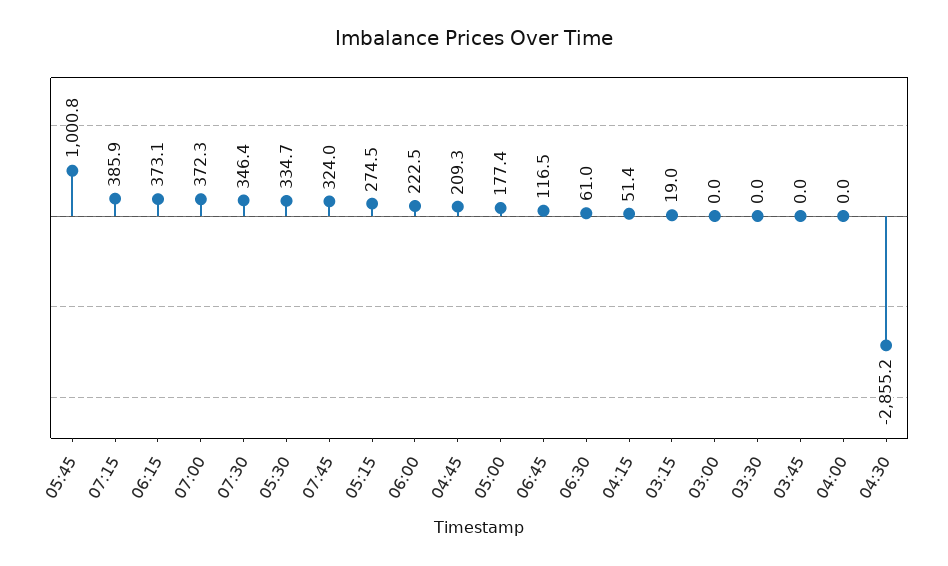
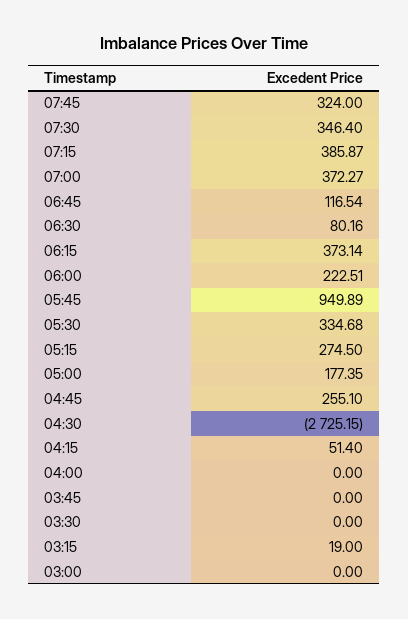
  {
-   "05:45": 1000.8,
+   "05:45": 949.89,
    "07:15": 385.87,
    "06:15": 373.14,
    "07:00": 372.27,
    "07:30": 346.4,
    "05:30": 334.68,
    "07:45": 324,
    "05:15": 274.5,
    "06:00": 222.51,
-   "04:45": 209.3,
+   "04:45": 255.1,
    "05:00": 177.35,
    "06:45": 116.54,
-   "06:30": 61,
+   "06:30": 80.16,
    "04:15": 51.4,
    "03:15": 19,
    "03:00": 0,
    "03:30": 0,
    "03:45": 0,
    "04:00": 0,
-   "04:30": -2855.2
+   "04:30": -2725.15
  }

